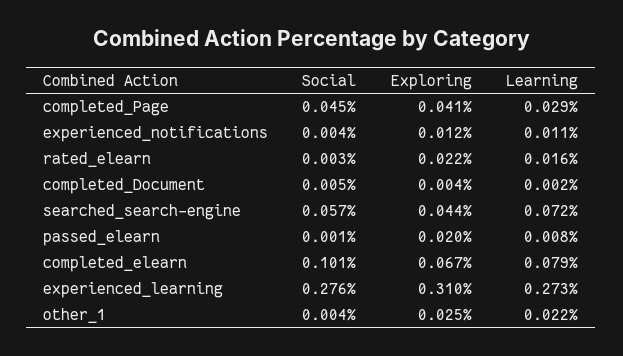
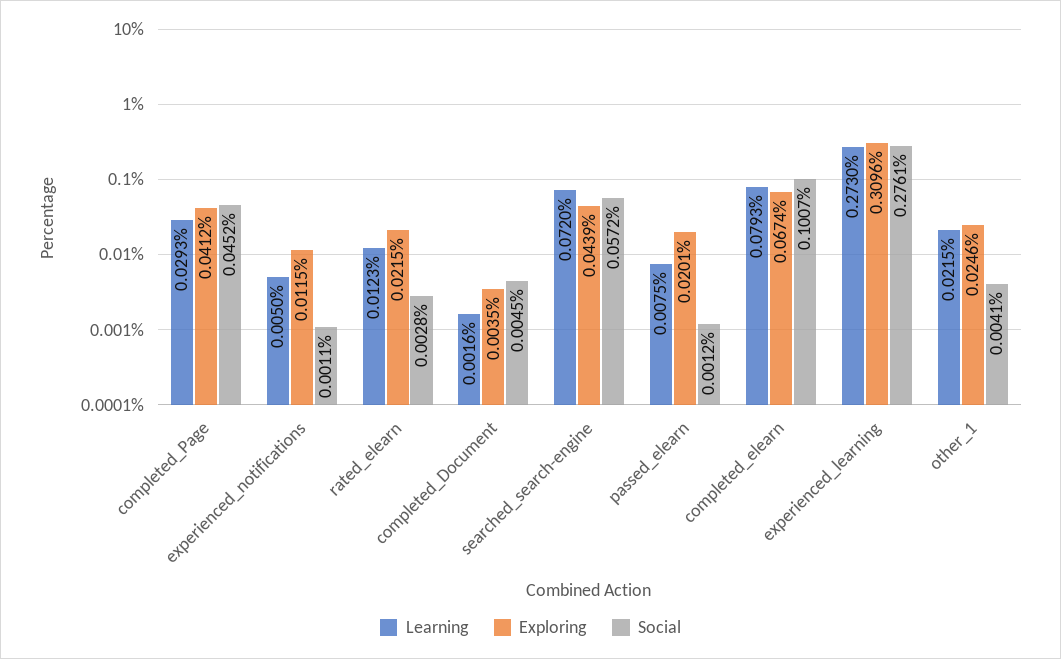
  {
    "Social": {
      "completed_Page": 0.0452,
-     "experienced_notifications": 0.004,
+     "experienced_notifications": 0.0011,
      "rated_elearn": 0.0028,
      "completed_Document": 0.0045,
      "searched_search-engine": 0.0572,
      "passed_elearn": 0.0012,
      "completed_elearn": 0.1007,
      "experienced_learning": 0.2761,
      "other_1": 0.0041
    },
    "Exploring": {
      "completed_Page": 0.0412,
      "experienced_notifications": 0.0115,
      "rated_elearn": 0.0215,
      "completed_Document": 0.0035,
      "searched_search-engine": 0.0439,
      "passed_elearn": 0.0201,
      "completed_elearn": 0.0674,
      "experienced_learning": 0.3096,
      "other_1": 0.0246
    },
    "Learning": {
      "completed_Page": 0.0293,
-     "experienced_notifications": 0.011,
+     "experienced_notifications": 0.005,
-     "rated_elearn": 0.016,
+     "rated_elearn": 0.0123,
      "completed_Document": 0.0016,
      "searched_search-engine": 0.072,
      "passed_elearn": 0.0075,
      "completed_elearn": 0.0793,
      "experienced_learning": 0.273,
      "other_1": 0.0215
    }
  }

